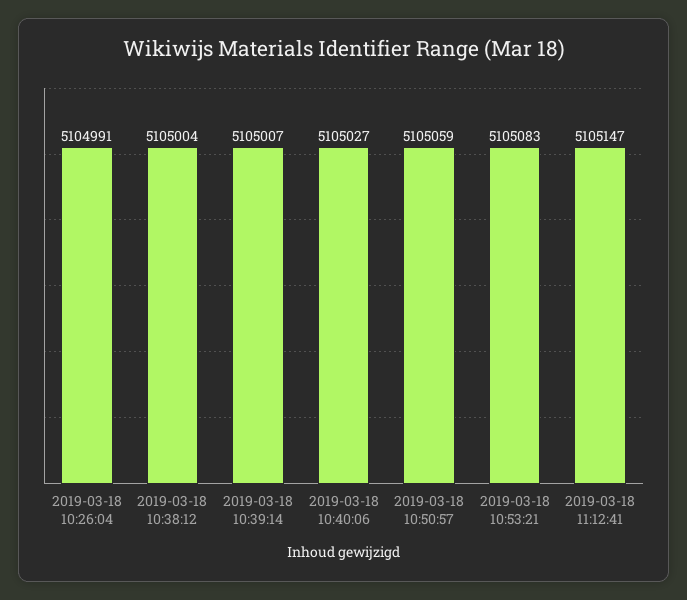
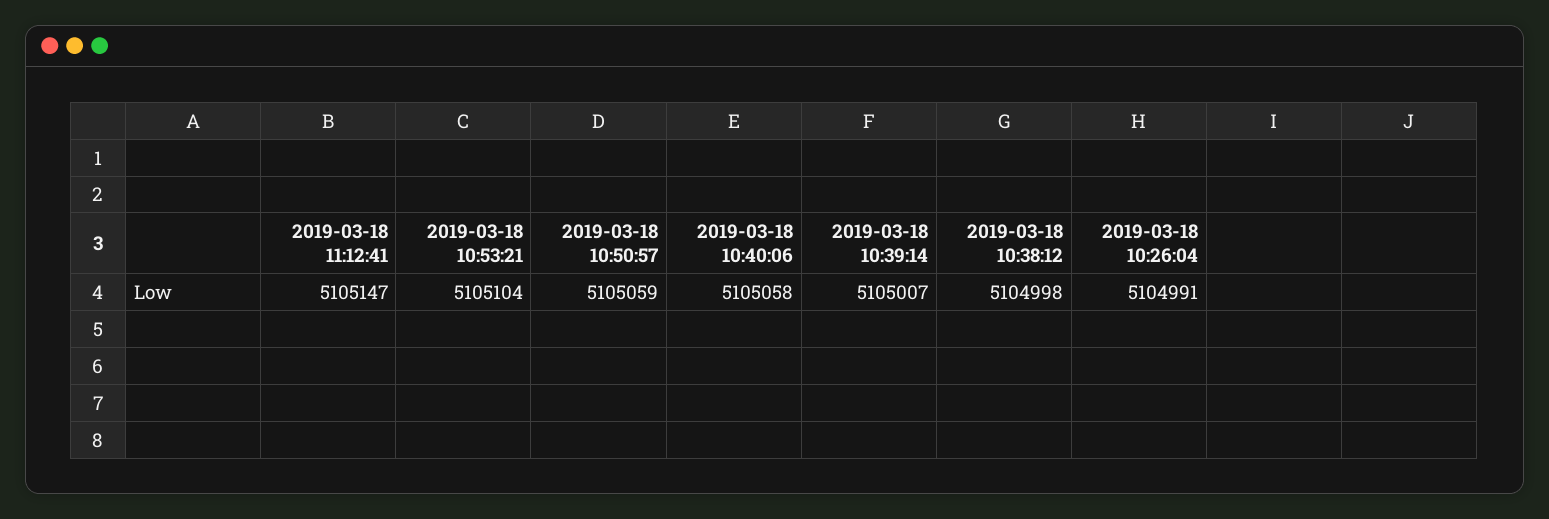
  {
    "2019-03-18 10:26:04": 5104991,
-   "2019-03-18 10:38:12": 5105004,
+   "2019-03-18 10:38:12": 5104998,
    "2019-03-18 10:39:14": 5105007,
-   "2019-03-18 10:40:06": 5105027,
+   "2019-03-18 10:40:06": 5105058,
    "2019-03-18 10:50:57": 5105059,
-   "2019-03-18 10:53:21": 5105083,
+   "2019-03-18 10:53:21": 5105104,
    "2019-03-18 11:12:41": 5105147
  }

